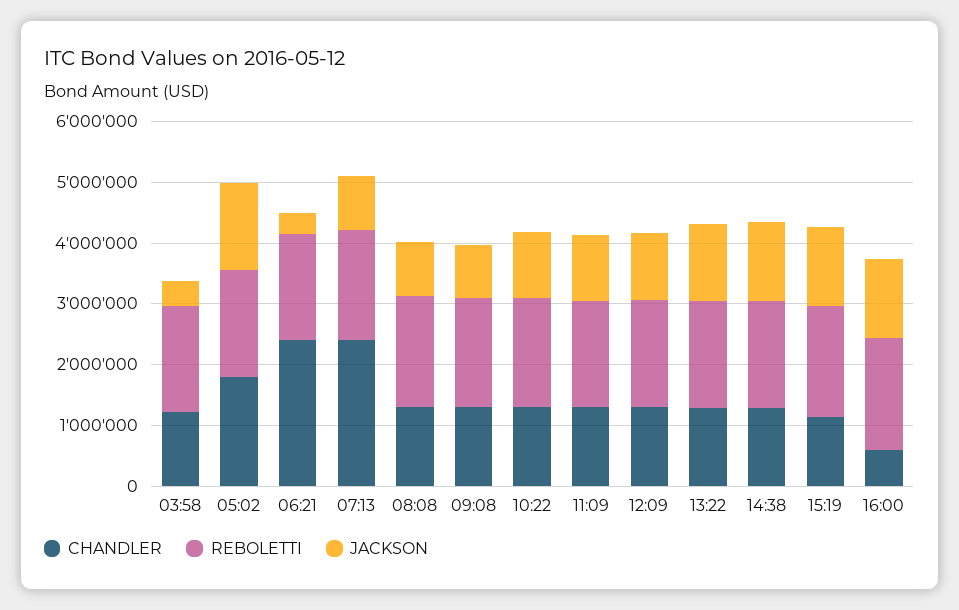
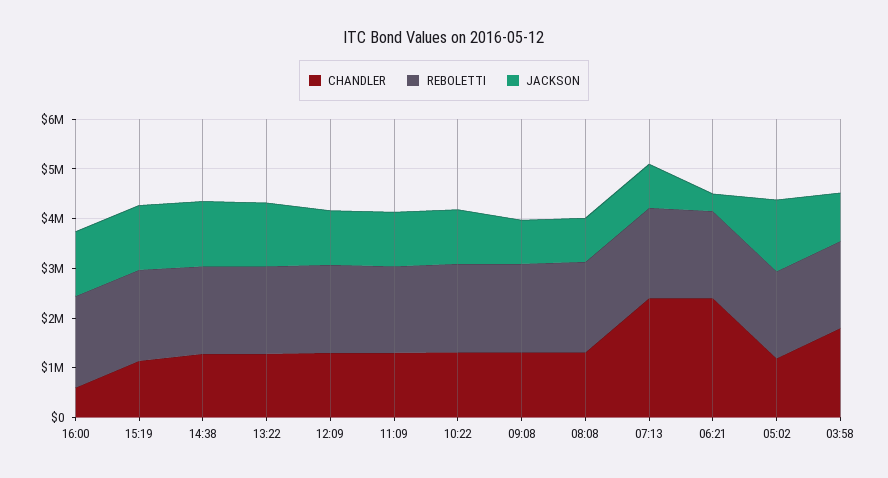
  {
    "CHANDLER": {
-     "03:58": 1200000,
+     "03:58": 1800000,
-     "05:02": 1800000,
+     "05:02": 1200000,
      "06:21": 2400000,
      "07:13": 2400000,
      "08:08": 1400000,
      "09:08": 1400000,
      "10:22": 1400000,
      "11:09": 1400000,
      "12:09": 1400000,
      "13:22": 1200000,
      "14:38": 1200000,
      "15:19": 1200000,
      "16:00": 600000
    },
    "REBOLETTI": {
      "03:58": 1800000,
      "05:02": 1800000,
      "06:21": 1800000,
      "07:13": 1800000,
      "08:08": 1800000,
      "09:08": 1800000,
      "10:22": 1800000,
      "11:09": 1800000,
      "12:09": 1800000,
      "13:22": 1800000,
      "14:38": 1800000,
      "15:19": 1800000,
      "16:00": 1800000
    },
    "JACKSON": {
-     "03:58": 400000,
+     "03:58": 1000000,
      "05:02": 1400000,
      "06:21": 400000,
      "07:13": 800000,
      "08:08": 800000,
      "09:08": 800000,
      "10:22": 1000000,
      "11:09": 1000000,
      "12:09": 1000000,
      "13:22": 1200000,
      "14:38": 1400000,
      "15:19": 1400000,
      "16:00": 1400000
    }
  }

